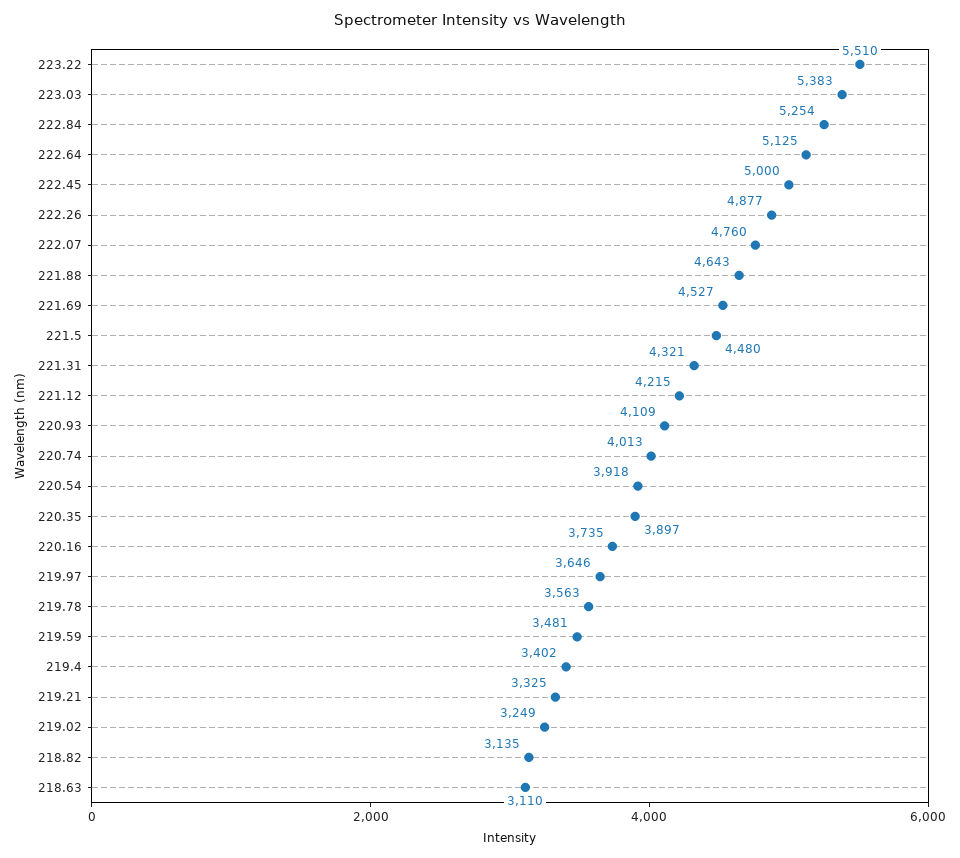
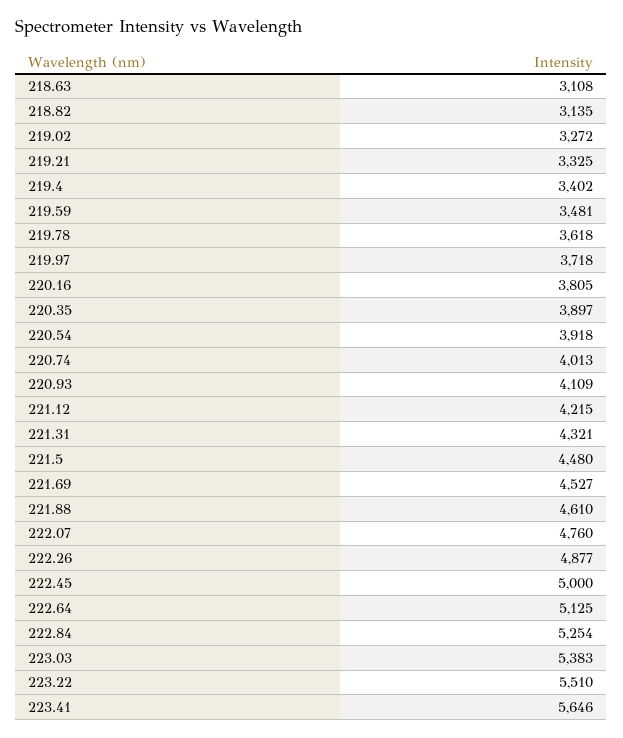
  {
    "223.22": 5510,
    "223.03": 5383,
    "222.84": 5254,
    "222.64": 5125,
    "222.45": 5000,
    "222.26": 4877,
    "222.07": 4760,
-   "221.88": 4643,
+   "221.88": 4610,
    "221.69": 4527,
    "221.5": 4480,
    "221.31": 4321,
    "221.12": 4215,
    "220.93": 4109,
    "220.74": 4013,
    "220.54": 3918,
    "220.35": 3897,
-   "220.16": 3735,
+   "220.16": 3805,
-   "219.97": 3646,
+   "219.97": 3718,
-   "219.78": 3563,
+   "219.78": 3618,
    "219.59": 3481,
    "219.4": 3402,
    "219.21": 3325,
-   "219.02": 3249,
+   "219.02": 3272,
    "218.82": 3135,
-   "218.63": 3110
+   "218.63": 3108,
+   "223.41": 5646
  }

